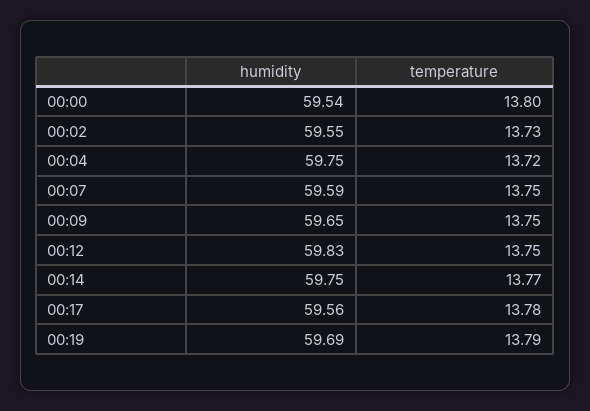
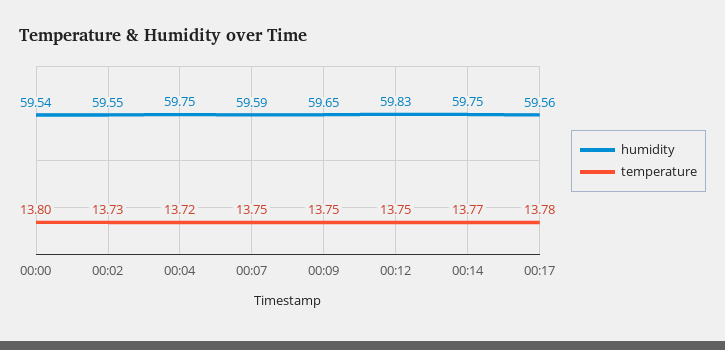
  {
    "humidity": {
      "00:00": 59.54,
      "00:02": 59.55,
      "00:04": 59.75,
      "00:07": 59.59,
      "00:09": 59.65,
      "00:12": 59.83,
      "00:14": 59.75,
-     "00:17": 59.56,
+     "00:17": 59.56
-     "00:19": 59.69
    },
    "temperature": {
      "00:00": 13.8,
      "00:02": 13.73,
      "00:04": 13.72,
      "00:07": 13.75,
      "00:09": 13.75,
      "00:12": 13.75,
      "00:14": 13.77,
-     "00:17": 13.78,
+     "00:17": 13.78
-     "00:19": 13.79
    }
  }

